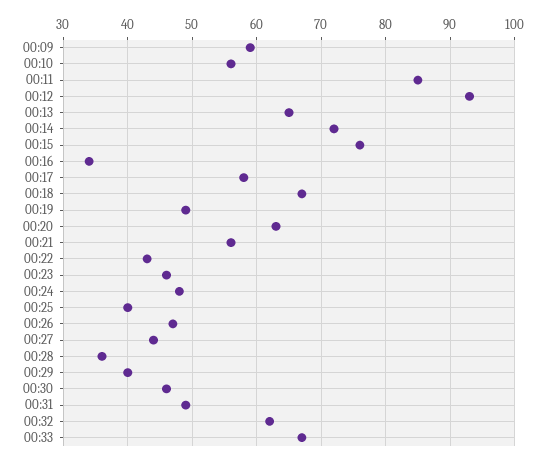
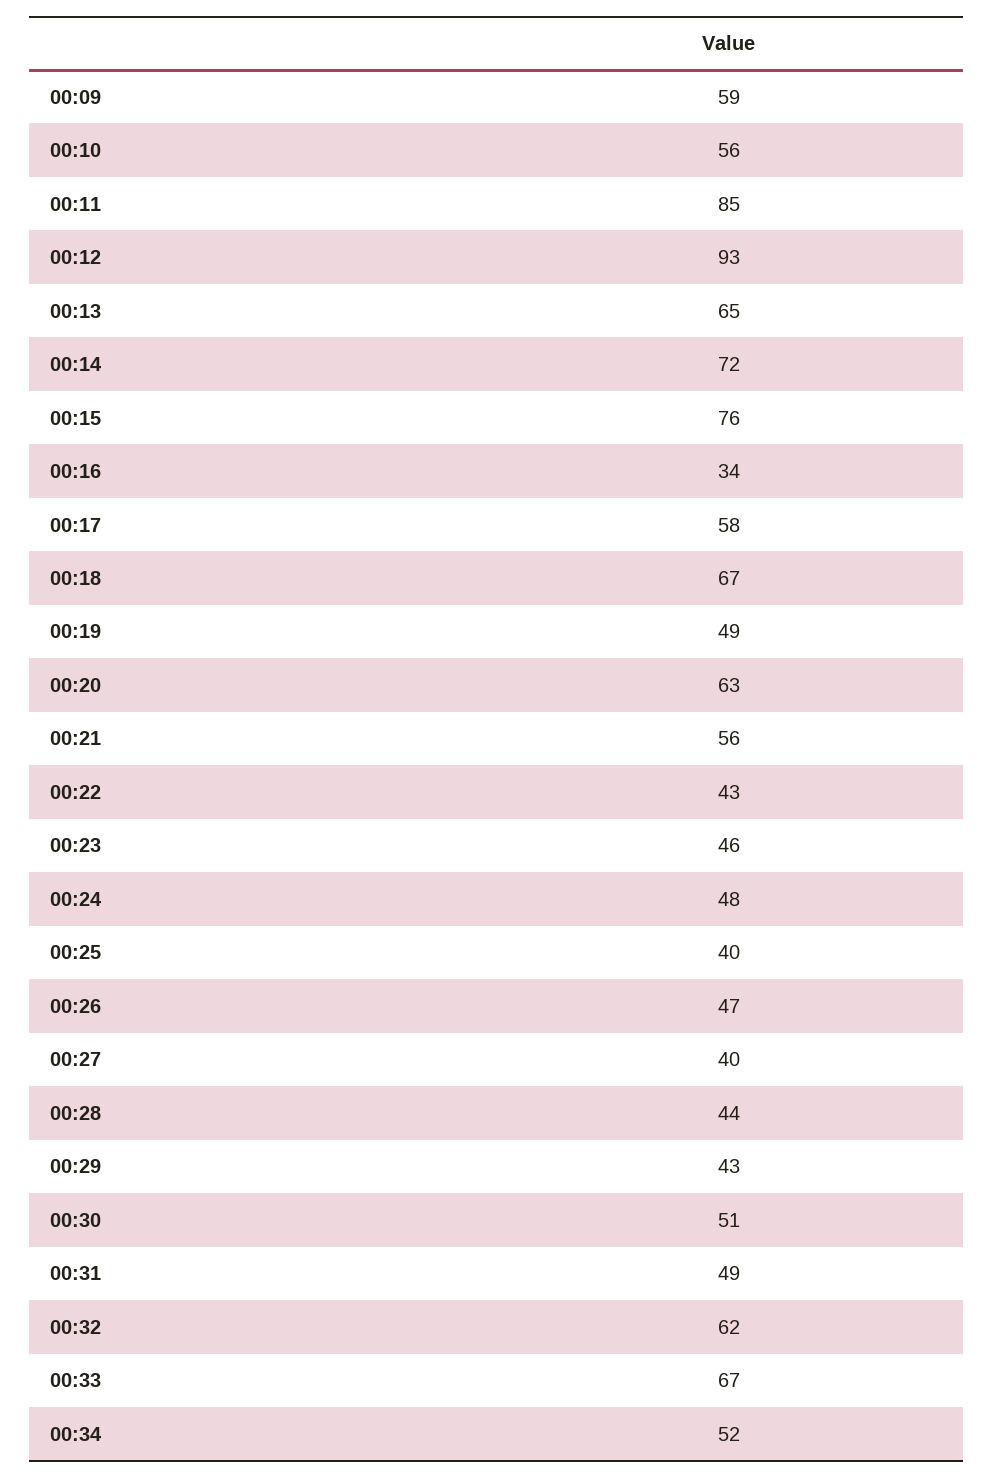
  {
    "00:09": 59,
    "00:10": 56,
    "00:11": 85,
    "00:12": 93,
    "00:13": 65,
    "00:14": 72,
    "00:15": 76,
    "00:16": 34,
    "00:17": 58,
    "00:18": 67,
    "00:19": 49,
    "00:20": 63,
    "00:21": 56,
    "00:22": 43,
    "00:23": 46,
    "00:24": 48,
    "00:25": 40,
    "00:26": 47,
-   "00:27": 44,
+   "00:27": 40,
-   "00:28": 36,
+   "00:28": 44,
-   "00:29": 40,
+   "00:29": 43,
-   "00:30": 46,
+   "00:30": 51,
    "00:31": 49,
    "00:32": 62,
-   "00:33": 67
+   "00:33": 67,
+   "00:34": 52
  }

